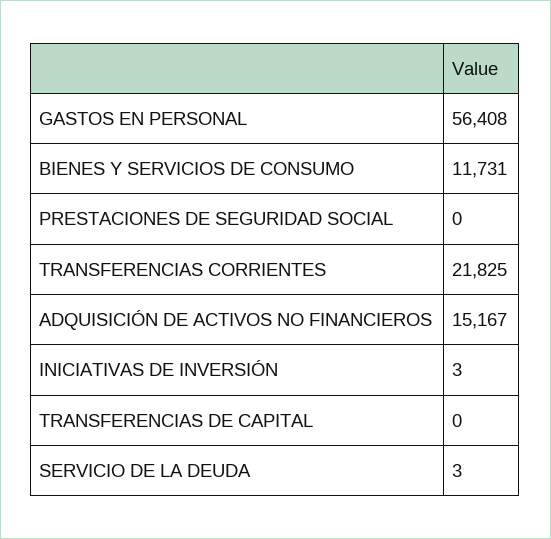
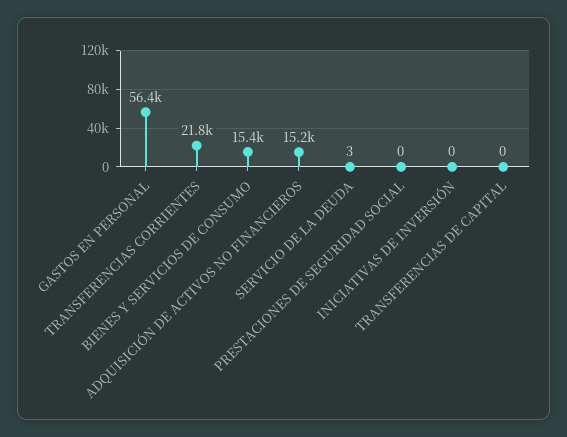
  {
    "GASTOS EN PERSONAL": 56408,
-   "BIENES Y SERVICIOS DE CONSUMO": 11731,
+   "BIENES Y SERVICIOS DE CONSUMO": 15400,
    "PRESTACIONES DE SEGURIDAD SOCIAL": 0,
    "TRANSFERENCIAS CORRIENTES": 21825,
    "ADQUISICIÓN DE ACTIVOS NO FINANCIEROS": 15167,
-   "INICIATIVAS DE INVERSIÓN": 3,
+   "INICIATIVAS DE INVERSIÓN": 0,
    "TRANSFERENCIAS DE CAPITAL": 0,
    "SERVICIO DE LA DEUDA": 3
  }

